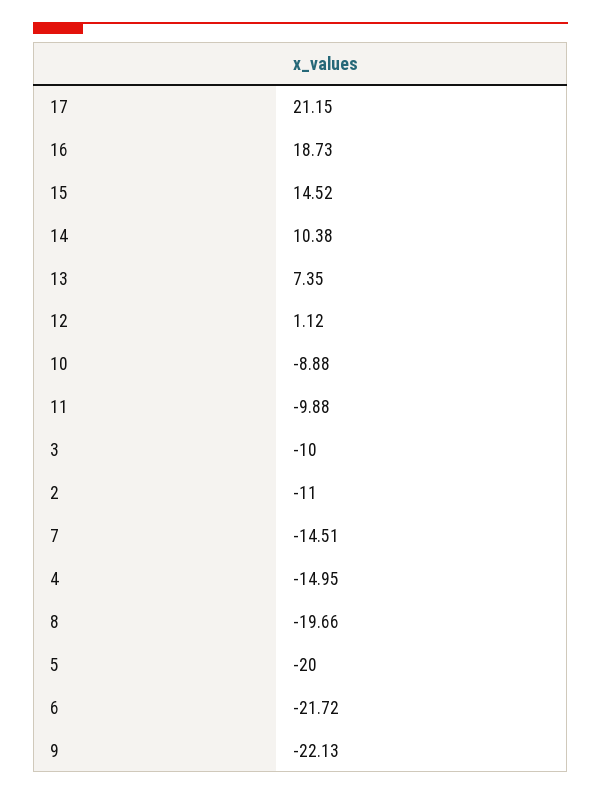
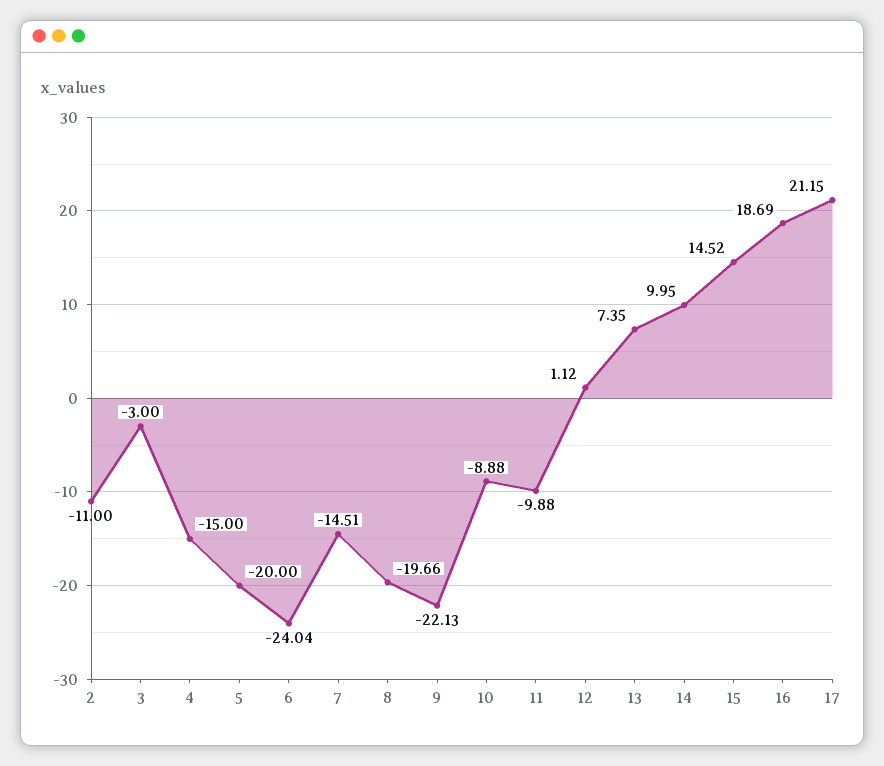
  {
    "17": 21.15,
-   "16": 18.73,
+   "16": 18.69,
    "15": 14.52,
-   "14": 10.38,
+   "14": 9.95,
    "13": 7.35,
    "12": 1.12,
    "10": -8.88,
    "11": -9.88,
-   "3": -10,
+   "3": -3,
    "2": -11,
    "7": -14.51,
-   "4": -14.95,
+   "4": -15,
    "8": -19.66,
    "5": -20,
-   "6": -21.72,
+   "6": -24.04,
    "9": -22.13
  }

